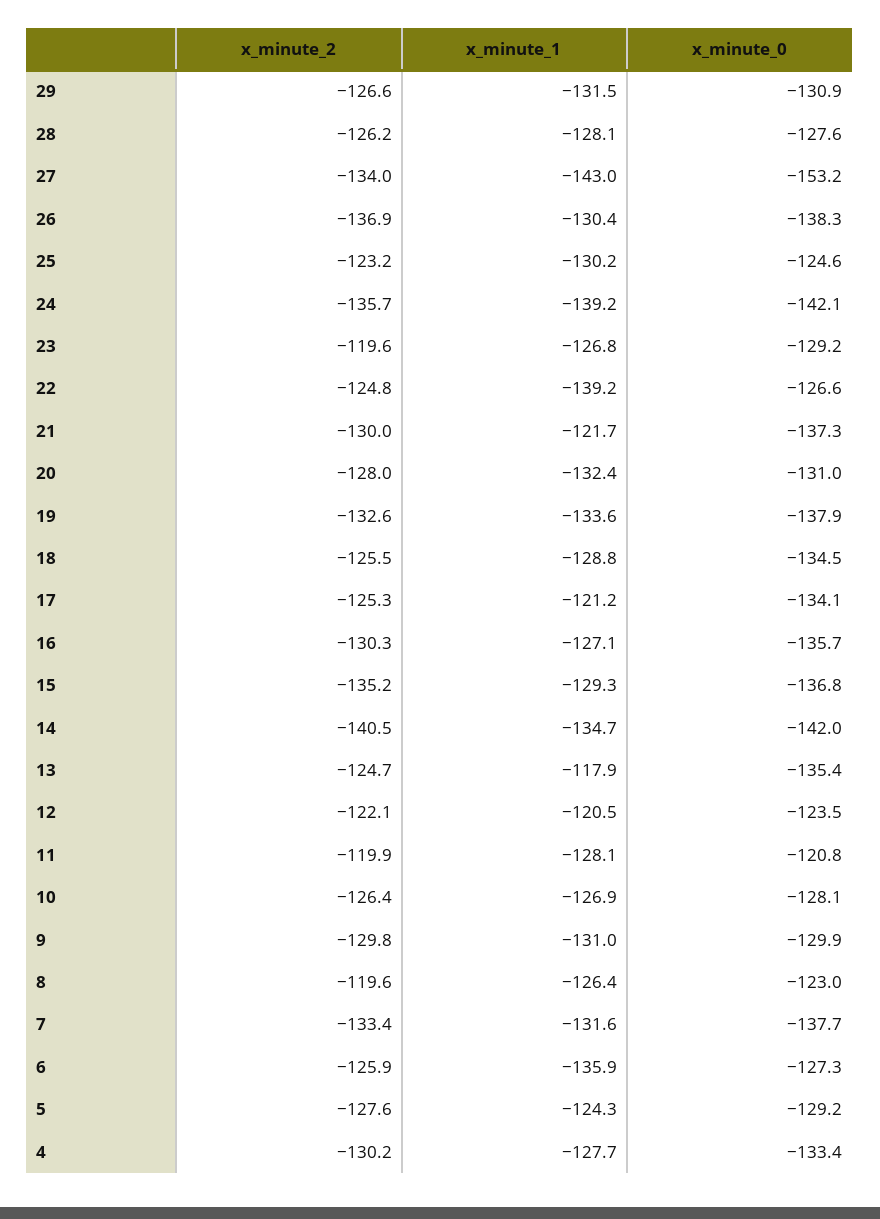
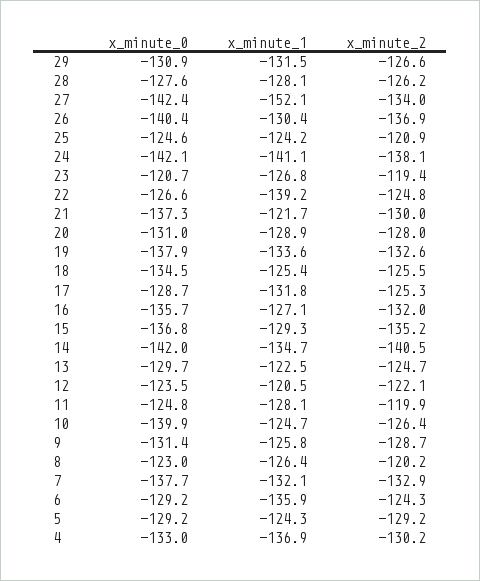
  {
    "x_minute_2": {
      "29": -126.6,
      "28": -126.2,
      "27": -134,
      "26": -136.9,
-     "25": -123.2,
+     "25": -120.9,
-     "24": -135.7,
+     "24": -138.1,
-     "23": -119.6,
+     "23": -119.4,
      "22": -124.8,
      "21": -130,
      "20": -128,
      "19": -132.6,
      "18": -125.5,
      "17": -125.3,
-     "16": -130.3,
+     "16": -132,
      "15": -135.2,
      "14": -140.5,
      "13": -124.7,
      "12": -122.1,
      "11": -119.9,
      "10": -126.4,
-     "9": -129.8,
+     "9": -128.7,
-     "8": -119.6,
+     "8": -120.2,
-     "7": -133.4,
+     "7": -132.9,
-     "6": -125.9,
+     "6": -124.3,
-     "5": -127.6,
+     "5": -129.2,
      "4": -130.2
    },
    "x_minute_1": {
      "29": -131.5,
      "28": -128.1,
-     "27": -143,
+     "27": -152.1,
      "26": -130.4,
-     "25": -130.2,
+     "25": -124.2,
-     "24": -139.2,
+     "24": -141.1,
      "23": -126.8,
      "22": -139.2,
      "21": -121.7,
-     "20": -132.4,
+     "20": -128.9,
      "19": -133.6,
-     "18": -128.8,
+     "18": -125.4,
-     "17": -121.2,
+     "17": -131.8,
      "16": -127.1,
      "15": -129.3,
      "14": -134.7,
-     "13": -117.9,
+     "13": -122.5,
      "12": -120.5,
      "11": -128.1,
-     "10": -126.9,
+     "10": -124.7,
-     "9": -131,
+     "9": -125.8,
      "8": -126.4,
-     "7": -131.6,
+     "7": -132.1,
      "6": -135.9,
      "5": -124.3,
-     "4": -127.7
+     "4": -136.9
    },
    "x_minute_0": {
      "29": -130.9,
      "28": -127.6,
-     "27": -153.2,
+     "27": -142.4,
-     "26": -138.3,
+     "26": -140.4,
      "25": -124.6,
      "24": -142.1,
-     "23": -129.2,
+     "23": -120.7,
      "22": -126.6,
      "21": -137.3,
      "20": -131,
      "19": -137.9,
      "18": -134.5,
-     "17": -134.1,
+     "17": -128.7,
      "16": -135.7,
      "15": -136.8,
      "14": -142,
-     "13": -135.4,
+     "13": -129.7,
      "12": -123.5,
-     "11": -120.8,
+     "11": -124.8,
-     "10": -128.1,
+     "10": -139.9,
-     "9": -129.9,
+     "9": -131.4,
      "8": -123,
      "7": -137.7,
-     "6": -127.3,
+     "6": -129.2,
      "5": -129.2,
-     "4": -133.4
+     "4": -133
    }
  }

